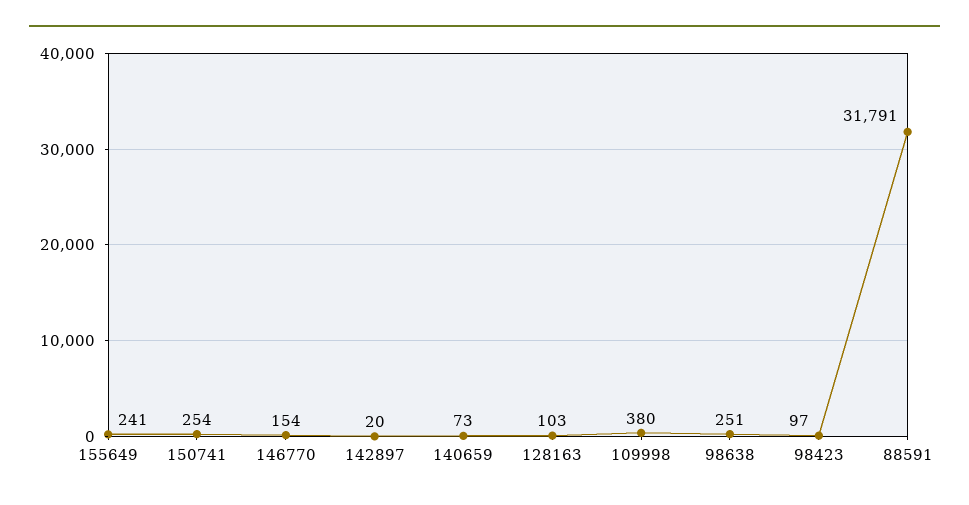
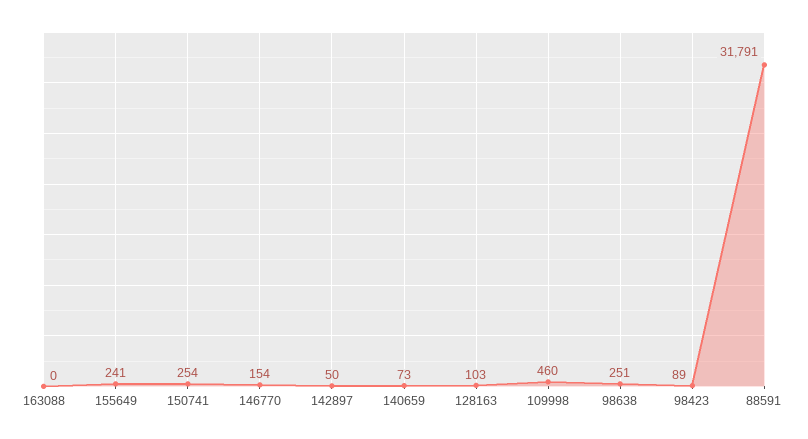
  {
    "155649": 241,
    "150741": 254,
    "146770": 154,
-   "142897": 20,
+   "142897": 50,
    "140659": 73,
    "128163": 103,
-   "109998": 380,
+   "109998": 460,
    "98638": 251,
-   "98423": 97,
+   "98423": 89,
-   "88591": 31791
+   "88591": 31791,
+   "163088": 0
  }

